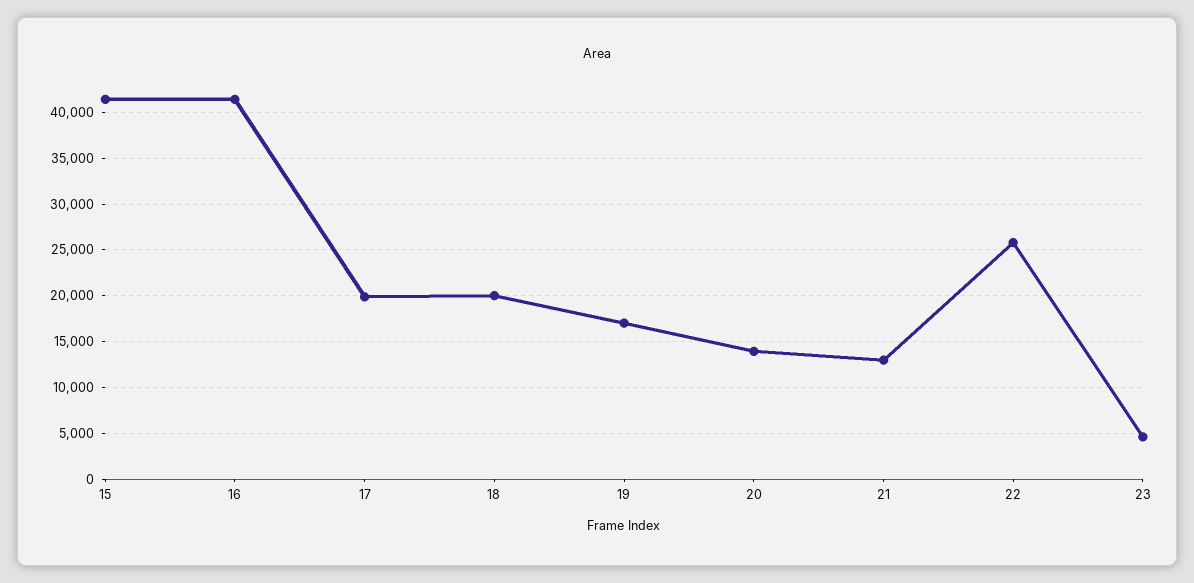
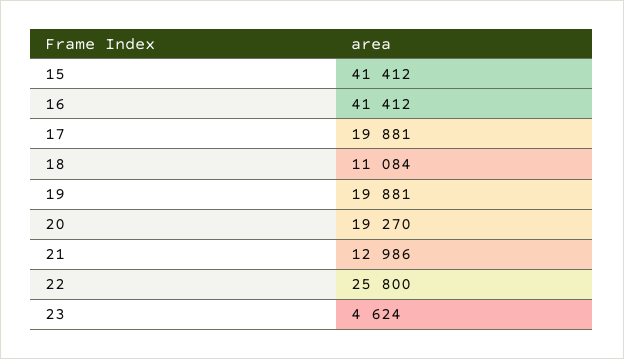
  {
    "15": 41412,
    "16": 41412,
    "17": 19881,
-   "18": 20000,
+   "18": 11084,
-   "19": 17000,
+   "19": 19881,
-   "20": 14000,
+   "20": 19270,
    "21": 12986,
    "22": 25800,
    "23": 4624
  }

